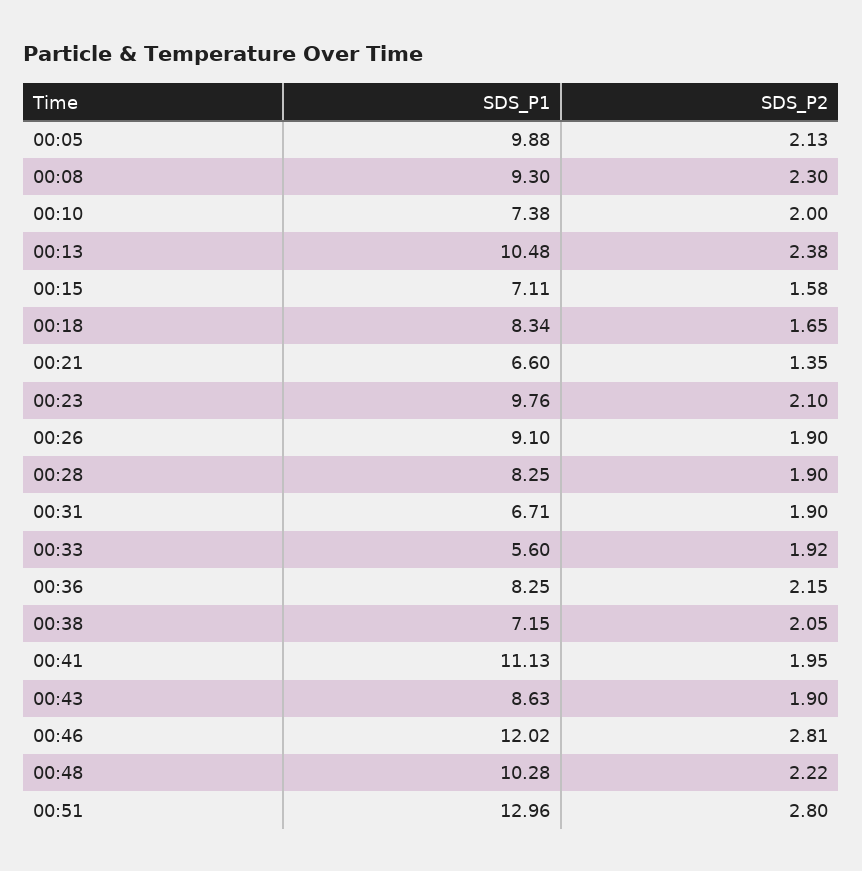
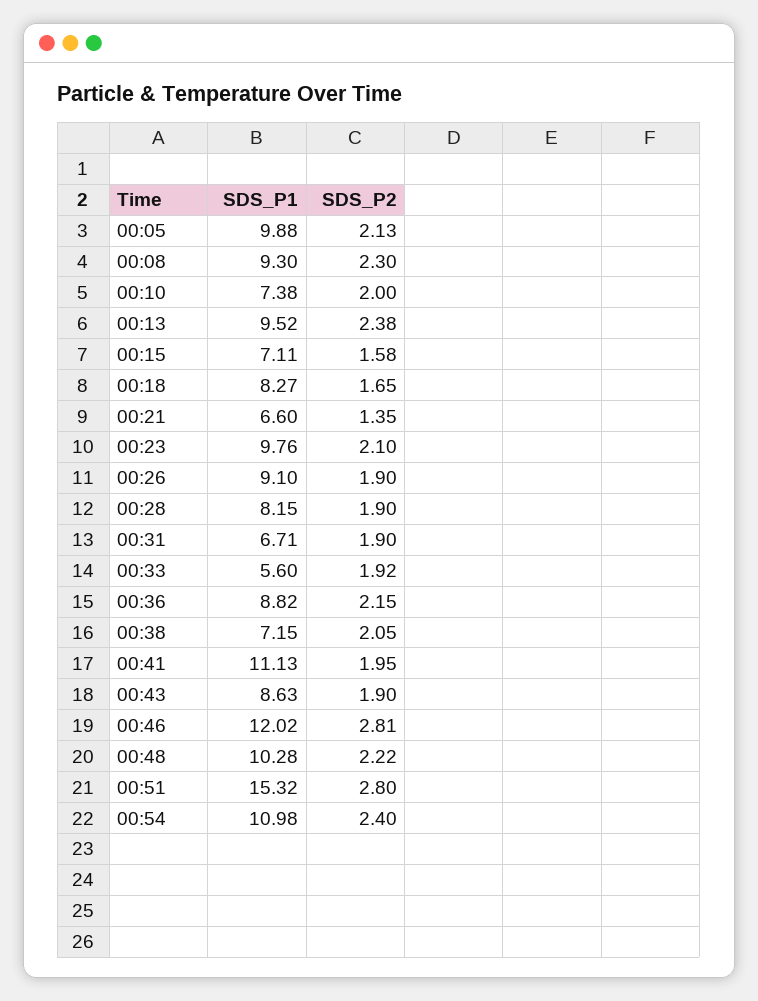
  {
    "SDS_P1": {
      "00:05": 9.88,
      "00:08": 9.3,
      "00:10": 7.38,
-     "00:13": 10.48,
+     "00:13": 9.52,
      "00:15": 7.11,
-     "00:18": 8.34,
+     "00:18": 8.27,
      "00:21": 6.6,
      "00:23": 9.76,
      "00:26": 9.1,
-     "00:28": 8.25,
+     "00:28": 8.15,
      "00:31": 6.71,
      "00:33": 5.6,
-     "00:36": 8.25,
+     "00:36": 8.82,
      "00:38": 7.15,
      "00:41": 11.13,
      "00:43": 8.63,
      "00:46": 12.02,
      "00:48": 10.28,
-     "00:51": 12.96
+     "00:51": 15.32,
+     "00:54": 10.98
    },
    "SDS_P2": {
      "00:05": 2.13,
      "00:08": 2.3,
      "00:10": 2,
      "00:13": 2.38,
      "00:15": 1.58,
      "00:18": 1.65,
      "00:21": 1.35,
      "00:23": 2.1,
      "00:26": 1.9,
      "00:28": 1.9,
      "00:31": 1.9,
      "00:33": 1.92,
      "00:36": 2.15,
      "00:38": 2.05,
      "00:41": 1.95,
      "00:43": 1.9,
      "00:46": 2.81,
      "00:48": 2.22,
-     "00:51": 2.8
+     "00:51": 2.8,
+     "00:54": 2.4
    }
  }

